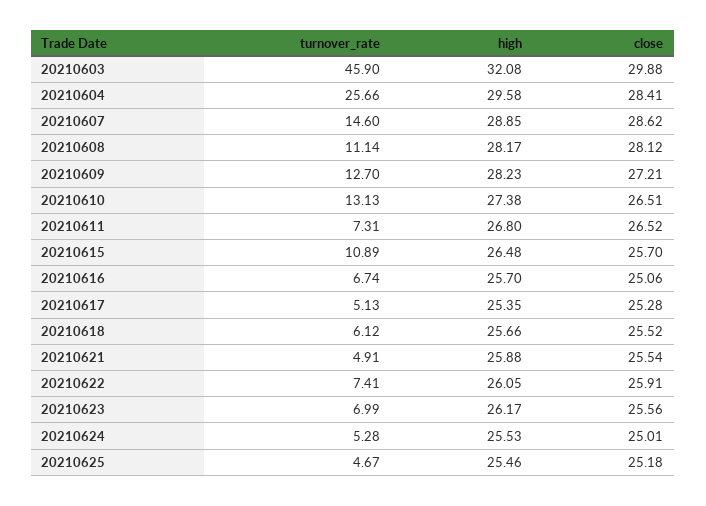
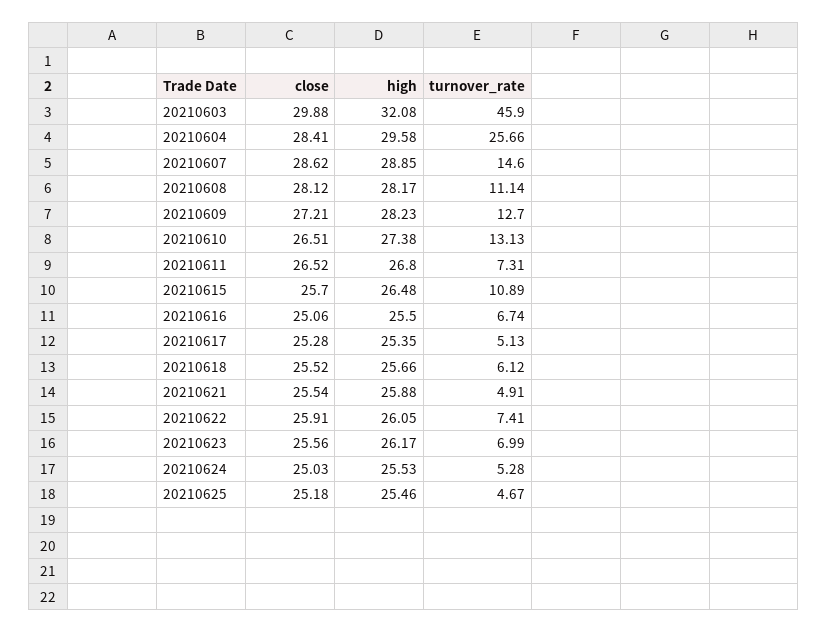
  {
    "turnover_rate": {
      "20210603": 45.9,
      "20210604": 25.66,
      "20210607": 14.6,
      "20210608": 11.14,
      "20210609": 12.7,
      "20210610": 13.13,
      "20210611": 7.31,
      "20210615": 10.89,
      "20210616": 6.74,
      "20210617": 5.13,
      "20210618": 6.12,
      "20210621": 4.91,
      "20210622": 7.41,
      "20210623": 6.99,
      "20210624": 5.28,
      "20210625": 4.67
    },
    "high": {
      "20210603": 32.08,
      "20210604": 29.58,
      "20210607": 28.85,
      "20210608": 28.17,
      "20210609": 28.23,
      "20210610": 27.38,
      "20210611": 26.8,
      "20210615": 26.48,
-     "20210616": 25.7,
+     "20210616": 25.5,
      "20210617": 25.35,
      "20210618": 25.66,
      "20210621": 25.88,
      "20210622": 26.05,
      "20210623": 26.17,
      "20210624": 25.53,
      "20210625": 25.46
    },
    "close": {
      "20210603": 29.88,
      "20210604": 28.41,
      "20210607": 28.62,
      "20210608": 28.12,
      "20210609": 27.21,
      "20210610": 26.51,
      "20210611": 26.52,
      "20210615": 25.7,
      "20210616": 25.06,
      "20210617": 25.28,
      "20210618": 25.52,
      "20210621": 25.54,
      "20210622": 25.91,
      "20210623": 25.56,
-     "20210624": 25.01,
+     "20210624": 25.03,
      "20210625": 25.18
    }
  }

